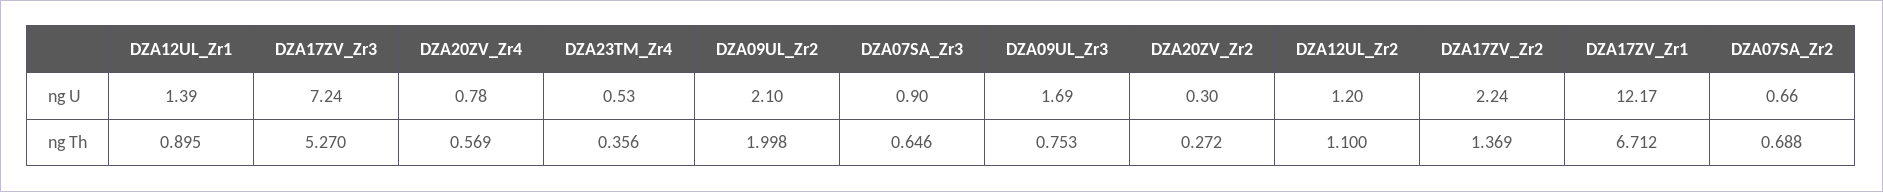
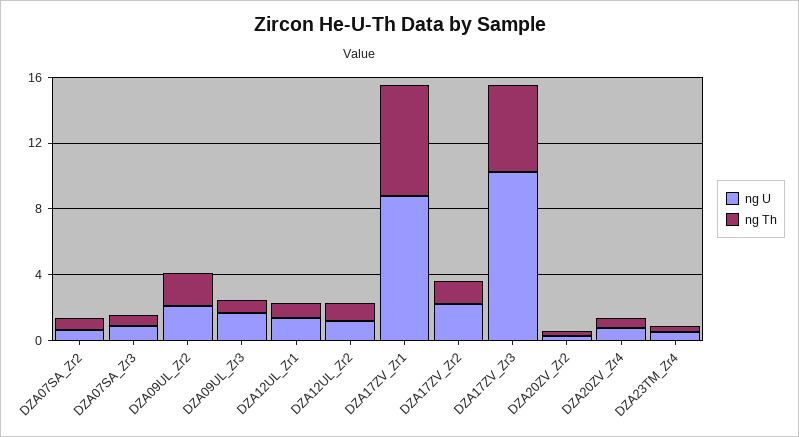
  {
    "ng U": {
      "DZA12UL_Zr1": 1.39,
-     "DZA17ZV_Zr3": 7.24,
+     "DZA17ZV_Zr3": 10,
      "DZA20ZV_Zr4": 0.78,
      "DZA23TM_Zr4": 0.53,
      "DZA09UL_Zr2": 2.1,
      "DZA07SA_Zr3": 0.9,
      "DZA09UL_Zr3": 1.69,
      "DZA20ZV_Zr2": 0.3,
      "DZA12UL_Zr2": 1.2,
      "DZA17ZV_Zr2": 2.24,
-     "DZA17ZV_Zr1": 12.17,
+     "DZA17ZV_Zr1": 9,
      "DZA07SA_Zr2": 0.66
    },
    "ng Th": {
      "DZA12UL_Zr1": 0.895,
      "DZA17ZV_Zr3": 5.27,
      "DZA20ZV_Zr4": 0.569,
      "DZA23TM_Zr4": 0.356,
      "DZA09UL_Zr2": 1.998,
      "DZA07SA_Zr3": 0.646,
      "DZA09UL_Zr3": 0.753,
      "DZA20ZV_Zr2": 0.272,
      "DZA12UL_Zr2": 1.1,
      "DZA17ZV_Zr2": 1.369,
      "DZA17ZV_Zr1": 6.712,
      "DZA07SA_Zr2": 0.688
    }
  }

